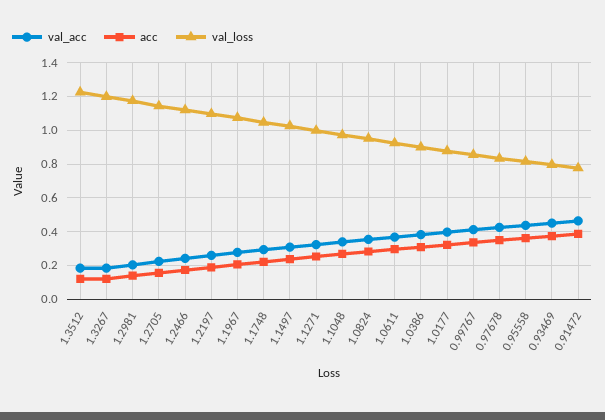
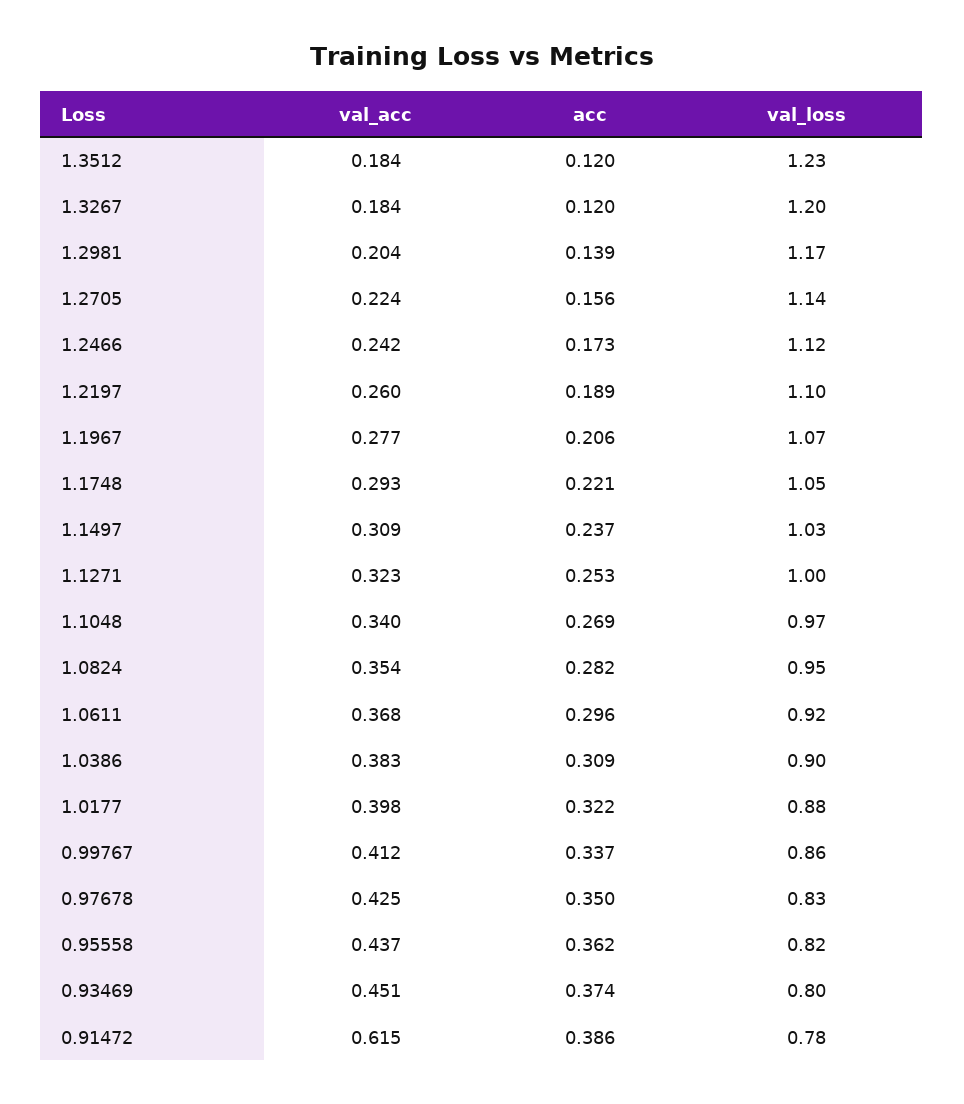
  {
    "val_acc": {
      "1.3512": 0.184,
      "1.3267": 0.184,
      "1.2981": 0.204,
      "1.2705": 0.224,
      "1.2466": 0.242,
      "1.2197": 0.26,
      "1.1967": 0.277,
      "1.1748": 0.293,
      "1.1497": 0.309,
      "1.1271": 0.323,
      "1.1048": 0.34,
      "1.0824": 0.354,
      "1.0611": 0.368,
      "1.0386": 0.383,
      "1.0177": 0.398,
      "0.99767": 0.412,
      "0.97678": 0.425,
      "0.95558": 0.437,
      "0.93469": 0.451,
-     "0.91472": 0.45
+     "0.91472": 0.615
    },
    "acc": {
      "1.3512": 0.12,
      "1.3267": 0.12,
      "1.2981": 0.139,
      "1.2705": 0.156,
      "1.2466": 0.173,
      "1.2197": 0.189,
      "1.1967": 0.206,
      "1.1748": 0.221,
      "1.1497": 0.237,
      "1.1271": 0.253,
      "1.1048": 0.269,
      "1.0824": 0.282,
      "1.0611": 0.296,
      "1.0386": 0.309,
      "1.0177": 0.322,
      "0.99767": 0.337,
      "0.97678": 0.35,
      "0.95558": 0.362,
      "0.93469": 0.374,
      "0.91472": 0.386
    },
    "val_loss": {
      "1.3512": 1.23,
      "1.3267": 1.2,
      "1.2981": 1.17,
      "1.2705": 1.14,
      "1.2466": 1.12,
      "1.2197": 1.1,
      "1.1967": 1.07,
      "1.1748": 1.05,
      "1.1497": 1.03,
      "1.1271": 1,
      "1.1048": 0.97,
      "1.0824": 0.95,
      "1.0611": 0.92,
      "1.0386": 0.9,
      "1.0177": 0.88,
      "0.99767": 0.86,
      "0.97678": 0.83,
      "0.95558": 0.82,
      "0.93469": 0.8,
      "0.91472": 0.78
    }
  }

